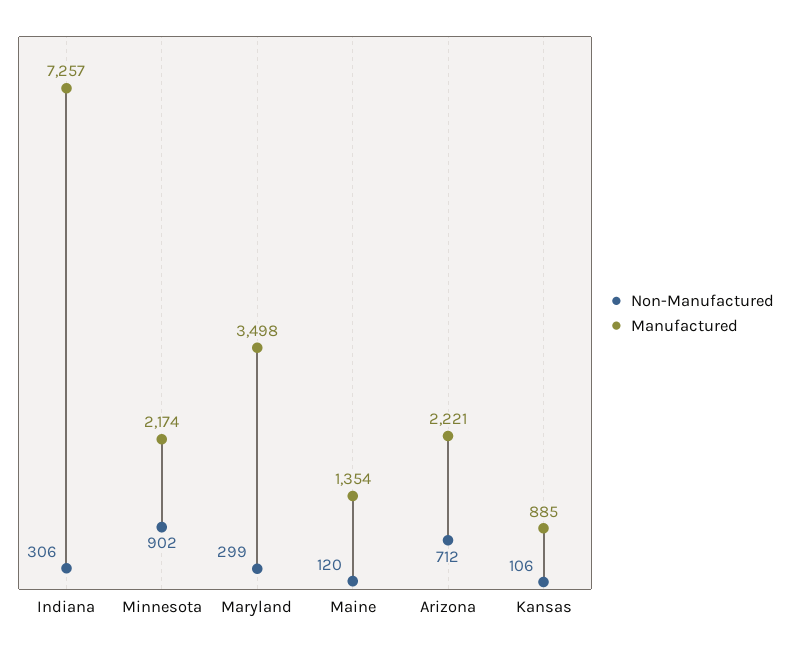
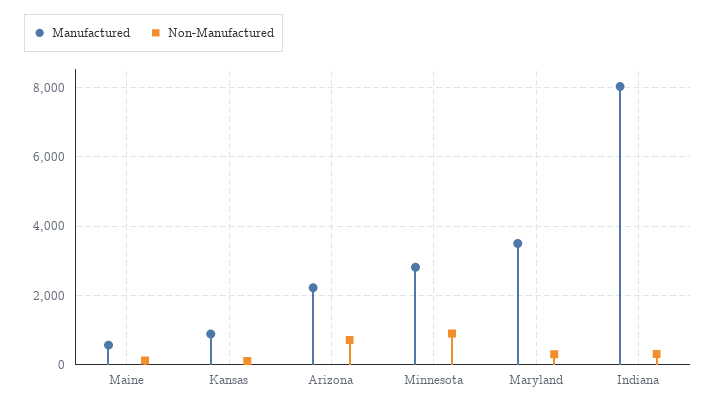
  {
    "Non-Manufactured": {
      "Indiana": 306,
      "Minnesota": 902,
      "Maryland": 299,
      "Maine": 120,
      "Arizona": 712,
      "Kansas": 106
    },
    "Manufactured": {
-     "Indiana": 7257,
+     "Indiana": 8000,
-     "Minnesota": 2174,
+     "Minnesota": 2800,
      "Maryland": 3498,
-     "Maine": 1354,
+     "Maine": 600,
      "Arizona": 2221,
      "Kansas": 885
    }
  }

